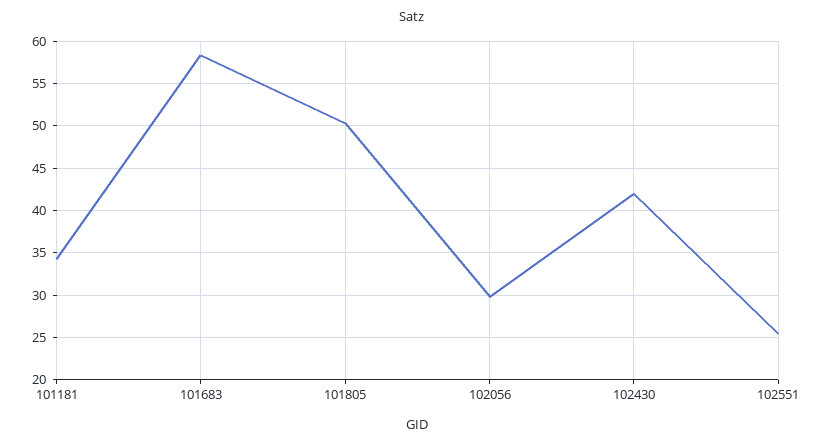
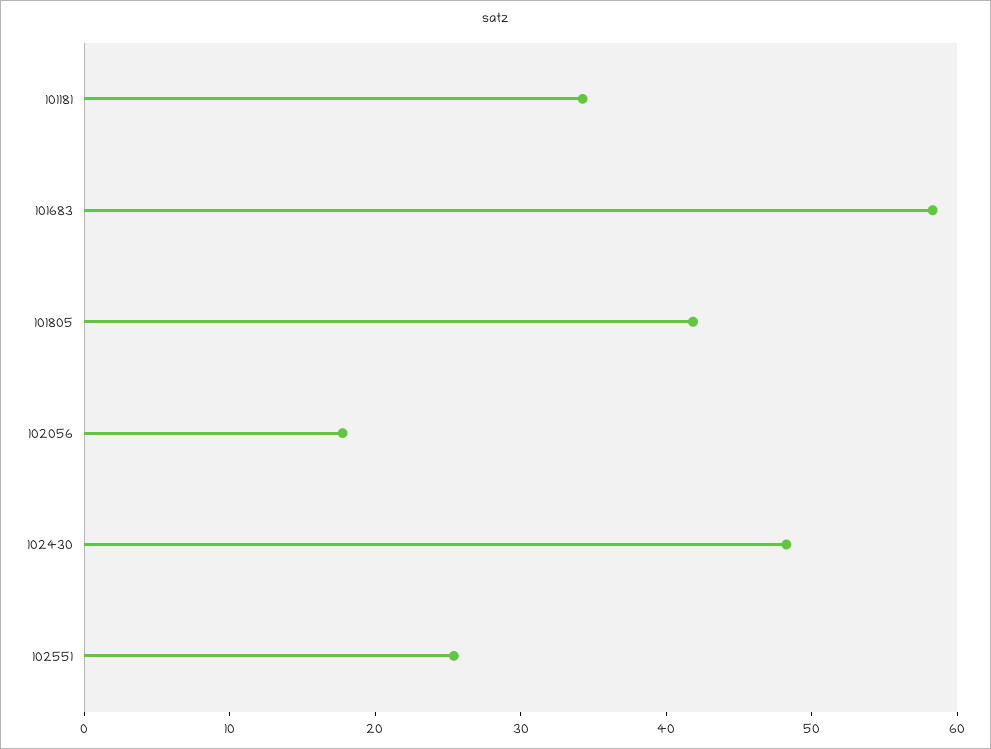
  {
    "101181": 34,
    "101683": 58,
-   "101805": 50,
+   "101805": 42,
-   "102056": 30,
+   "102056": 18,
-   "102430": 42,
+   "102430": 48,
    "102551": 25
  }

